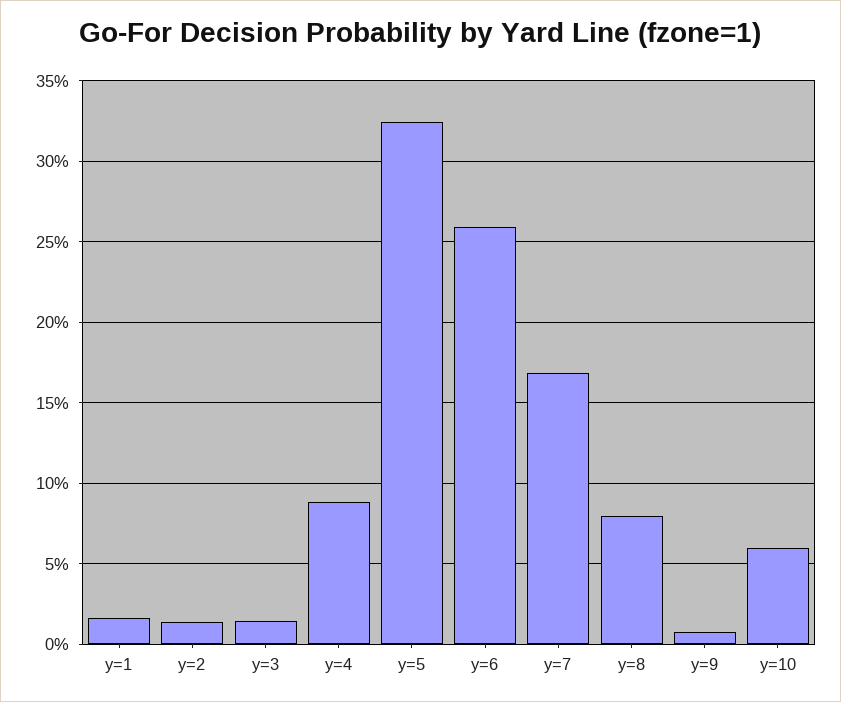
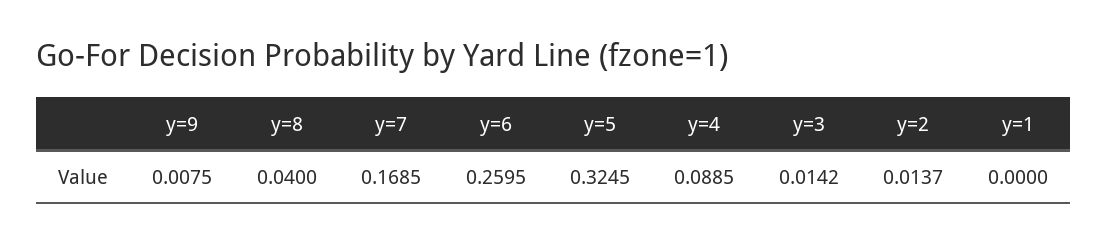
  {
-   "y=1": 0.015,
+   "y=1": 0,
    "y=2": 0.0137,
    "y=3": 0.0142,
    "y=4": 0.0885,
    "y=5": 0.3245,
    "y=6": 0.2595,
    "y=7": 0.1685,
-   "y=8": 0.08,
+   "y=8": 0.04,
-   "y=9": 0.0075,
+   "y=9": 0.0075
-   "y=10": 0.06
  }

